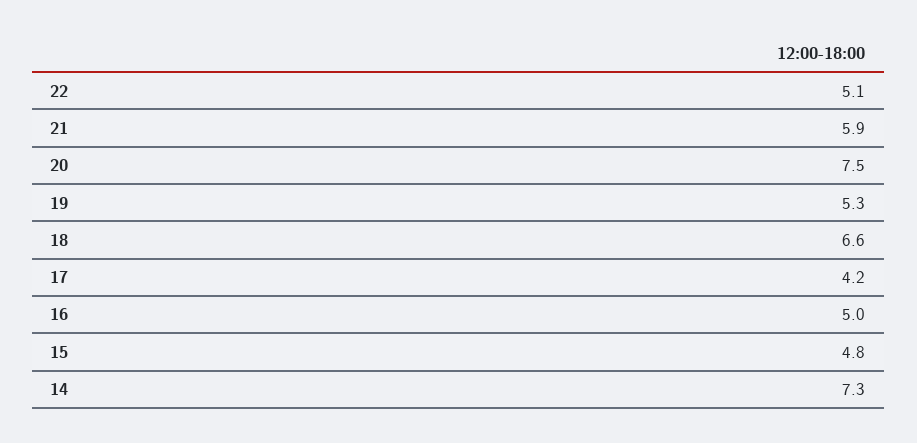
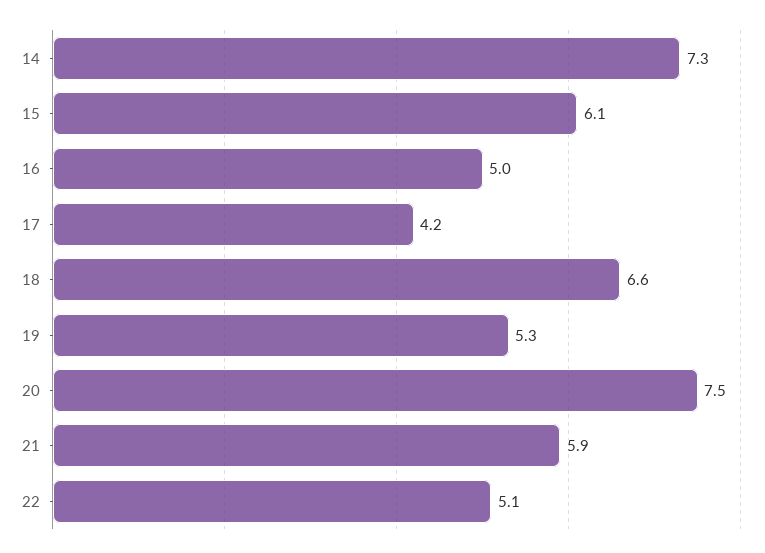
  {
    "22": 5.1,
    "21": 5.9,
    "20": 7.5,
    "19": 5.3,
    "18": 6.6,
    "17": 4.2,
    "16": 5,
-   "15": 4.8,
+   "15": 6.1,
    "14": 7.3
  }

